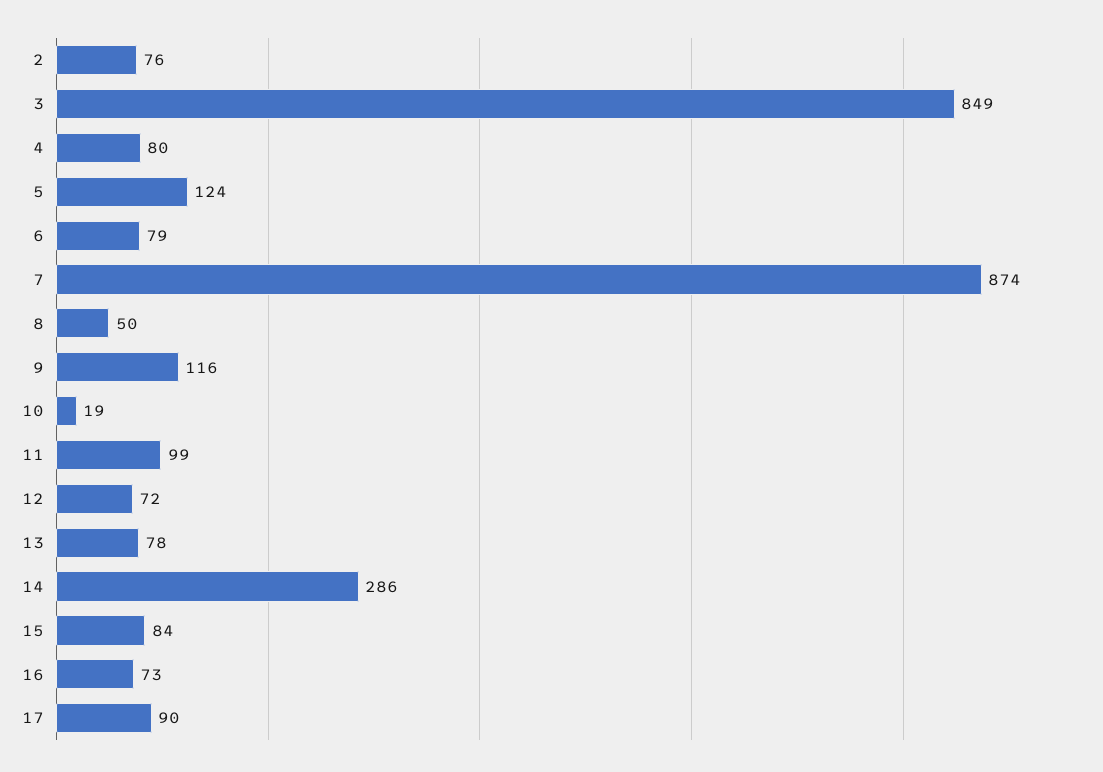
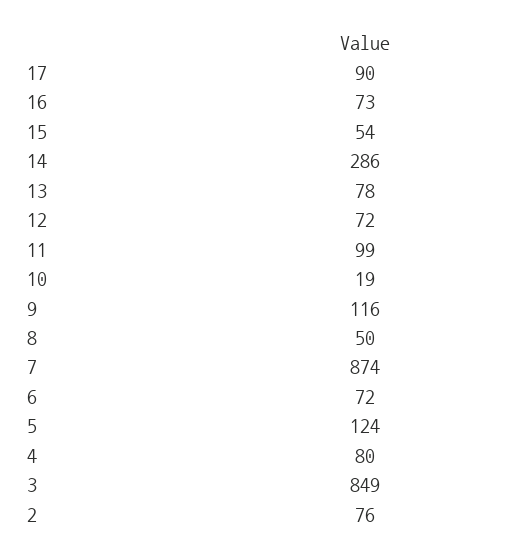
  {
    "2": 76,
    "3": 849,
    "4": 80,
    "5": 124,
-   "6": 79,
+   "6": 72,
    "7": 874,
    "8": 50,
    "9": 116,
    "10": 19,
    "11": 99,
    "12": 72,
    "13": 78,
    "14": 286,
-   "15": 84,
+   "15": 54,
    "16": 73,
    "17": 90
  }

